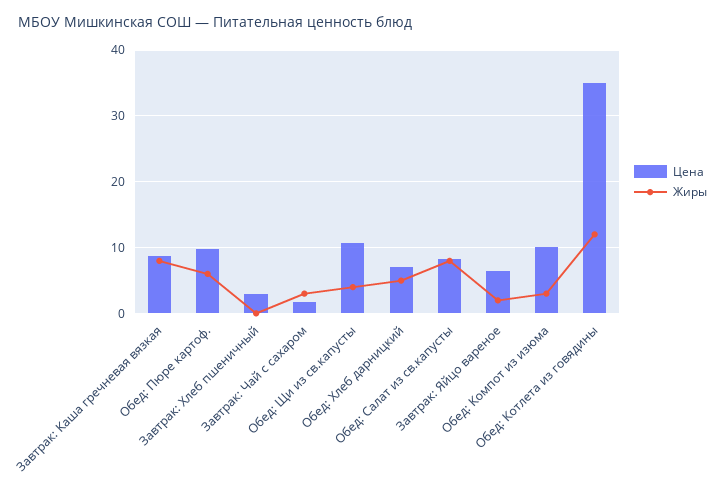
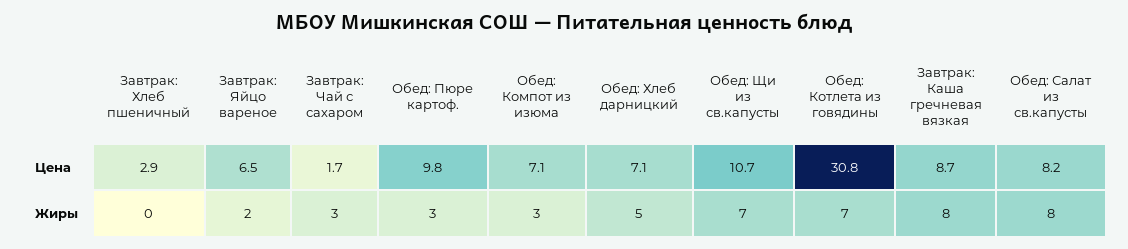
  {
    "Цена": {
      "Завтрак: Каша гречневая вязкая": 8.7,
      "Обед: Пюре картоф.": 9.8,
      "Завтрак: Хлеб пшеничный": 2.9,
      "Завтрак: Чай с сахаром": 1.7,
      "Обед: Щи из св.капусты": 10.7,
      "Обед: Хлеб дарницкий": 7.1,
      "Обед: Салат из св.капусты": 8.2,
      "Завтрак: Яйцо вареное": 6.5,
-     "Обед: Компот из изюма": 10,
+     "Обед: Компот из изюма": 7.1,
-     "Обед: Котлета из говядины": 35
+     "Обед: Котлета из говядины": 30.8
    },
    "Жиры": {
      "Завтрак: Каша гречневая вязкая": 8,
-     "Обед: Пюре картоф.": 6,
+     "Обед: Пюре картоф.": 3,
      "Завтрак: Хлеб пшеничный": 0,
      "Завтрак: Чай с сахаром": 3,
-     "Обед: Щи из св.капусты": 4,
+     "Обед: Щи из св.капусты": 7,
      "Обед: Хлеб дарницкий": 5,
      "Обед: Салат из св.капусты": 8,
      "Завтрак: Яйцо вареное": 2,
      "Обед: Компот из изюма": 3,
-     "Обед: Котлета из говядины": 12
+     "Обед: Котлета из говядины": 7
    }
  }

